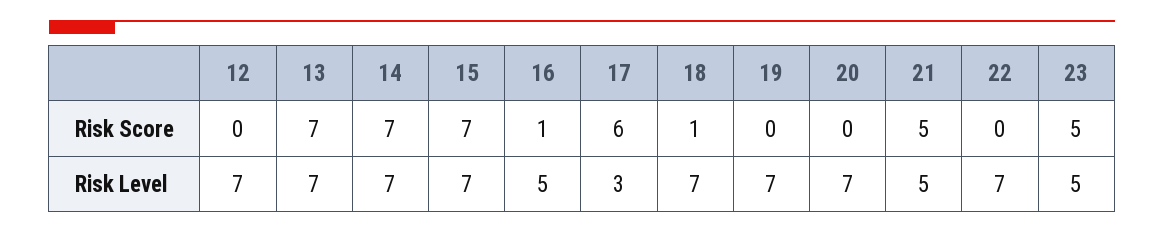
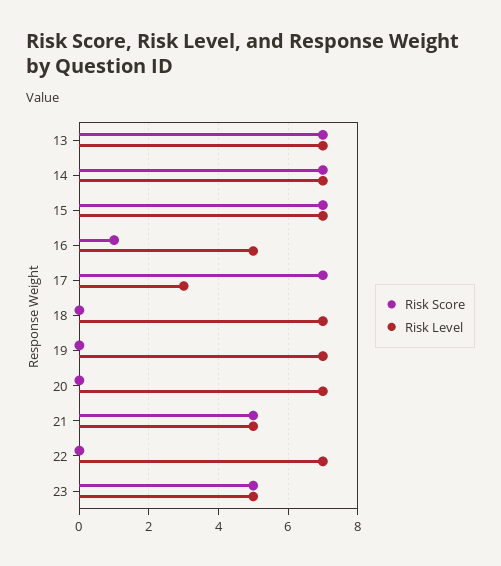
  {
    "Risk Score": {
-     "12": 0,
      "13": 7,
      "14": 7,
      "15": 7,
      "16": 1,
-     "17": 6,
+     "17": 7,
-     "18": 1,
+     "18": 0,
      "19": 0,
      "20": 0,
      "21": 5,
      "22": 0,
      "23": 5
    },
    "Risk Level": {
-     "12": 7,
      "13": 7,
      "14": 7,
      "15": 7,
      "16": 5,
      "17": 3,
      "18": 7,
      "19": 7,
      "20": 7,
      "21": 5,
      "22": 7,
      "23": 5
    }
  }

